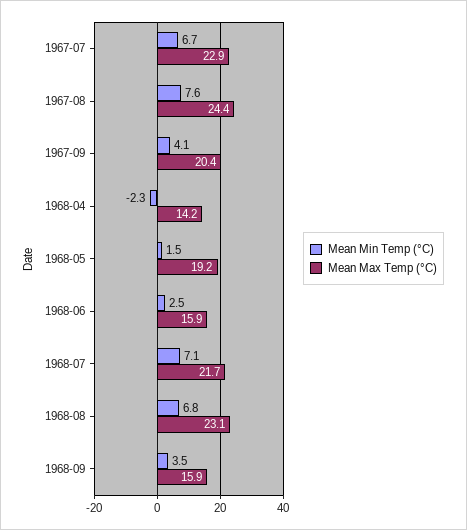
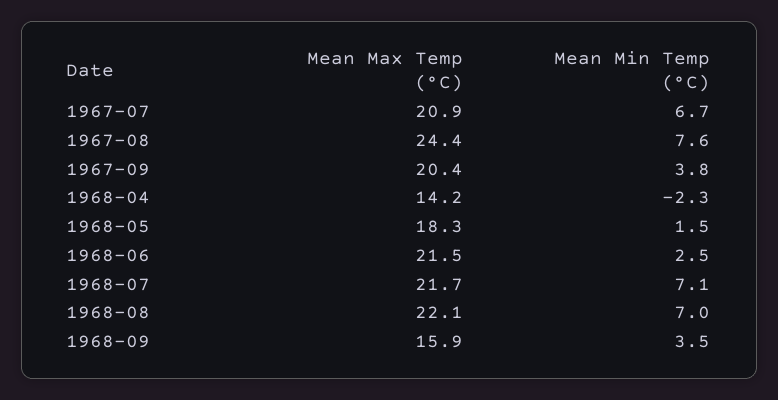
  {
    "Mean Min Temp (°C)": {
      "1967-07": 6.7,
      "1967-08": 7.6,
-     "1967-09": 4.1,
+     "1967-09": 3.8,
      "1968-04": -2.3,
      "1968-05": 1.5,
      "1968-06": 2.5,
      "1968-07": 7.1,
-     "1968-08": 6.8,
+     "1968-08": 7,
      "1968-09": 3.5
    },
    "Mean Max Temp (°C)": {
-     "1967-07": 22.9,
+     "1967-07": 20.9,
      "1967-08": 24.4,
      "1967-09": 20.4,
      "1968-04": 14.2,
-     "1968-05": 19.2,
+     "1968-05": 18.3,
-     "1968-06": 15.9,
+     "1968-06": 21.5,
      "1968-07": 21.7,
-     "1968-08": 23.1,
+     "1968-08": 22.1,
      "1968-09": 15.9
    }
  }

